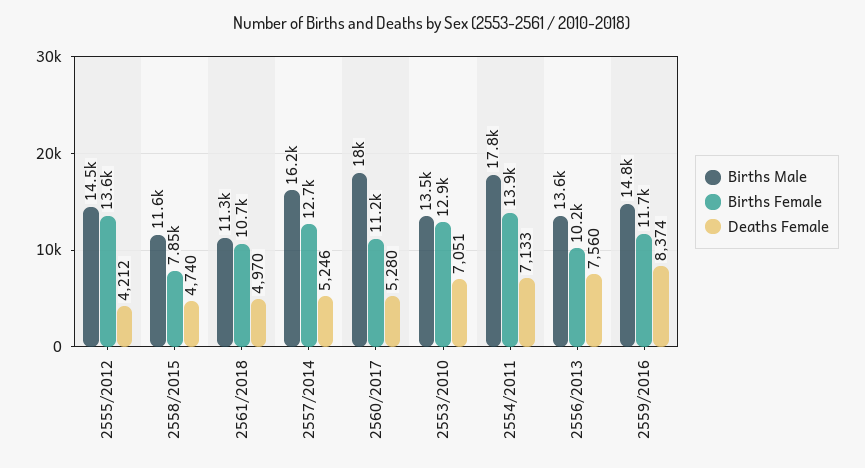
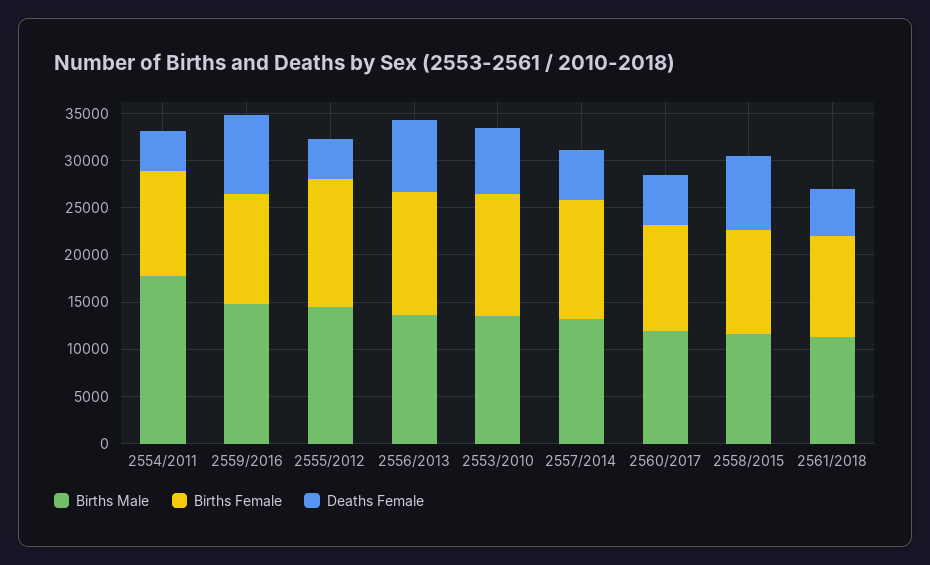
  {
    "Births Male": {
      "2555/2012": 14500,
      "2558/2015": 11600,
      "2561/2018": 11300,
-     "2557/2014": 16200,
+     "2557/2014": 13000,
-     "2560/2017": 18000,
+     "2560/2017": 12000,
      "2553/2010": 13500,
      "2554/2011": 17800,
      "2556/2013": 13600,
      "2559/2016": 14800
    },
    "Births Female": {
      "2555/2012": 13600,
-     "2558/2015": 7850,
+     "2558/2015": 11000,
      "2561/2018": 10700,
      "2557/2014": 12700,
      "2560/2017": 11200,
      "2553/2010": 12900,
-     "2554/2011": 13900,
+     "2554/2011": 11000,
-     "2556/2013": 10200,
+     "2556/2013": 13000,
      "2559/2016": 11700
    },
    "Deaths Female": {
      "2555/2012": 4212,
-     "2558/2015": 4740,
+     "2558/2015": 8000,
      "2561/2018": 4970,
      "2557/2014": 5246,
      "2560/2017": 5280,
      "2553/2010": 7051,
-     "2554/2011": 7133,
+     "2554/2011": 4000,
      "2556/2013": 7560,
      "2559/2016": 8374
    }
  }

